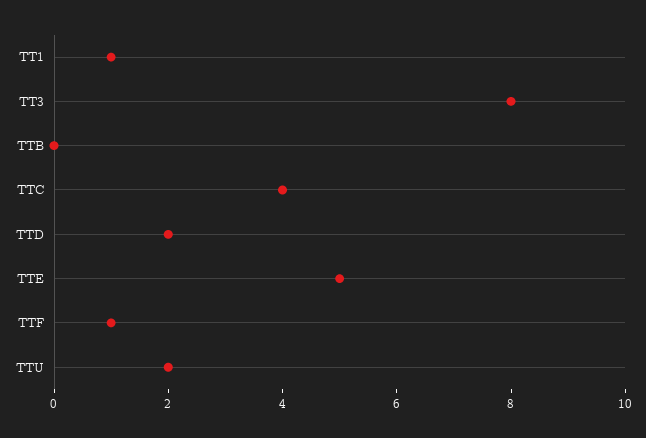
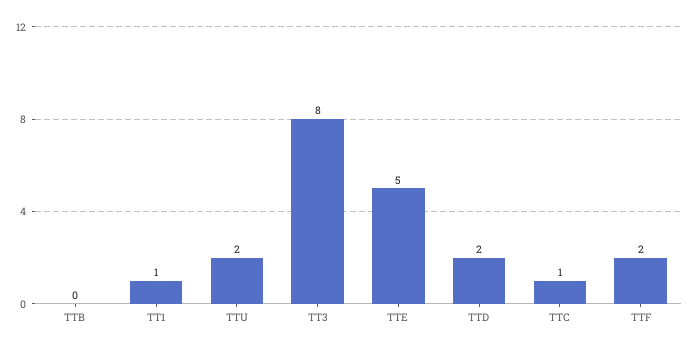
  {
    "TT1": 1,
    "TT3": 8,
    "TTB": 0,
-   "TTC": 4,
+   "TTC": 1,
    "TTD": 2,
    "TTE": 5,
-   "TTF": 1,
+   "TTF": 2,
    "TTU": 2
  }

